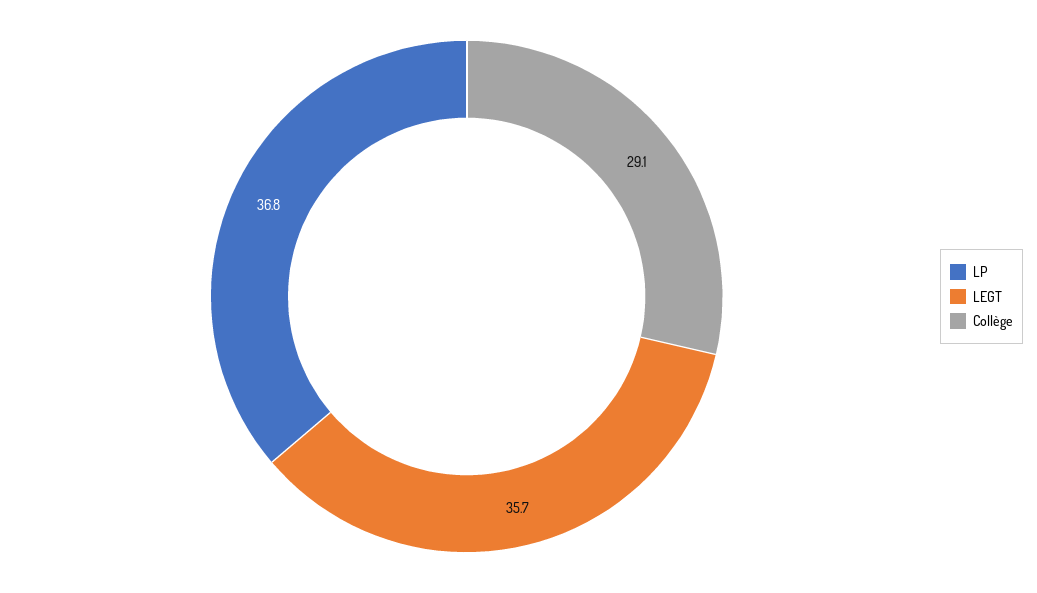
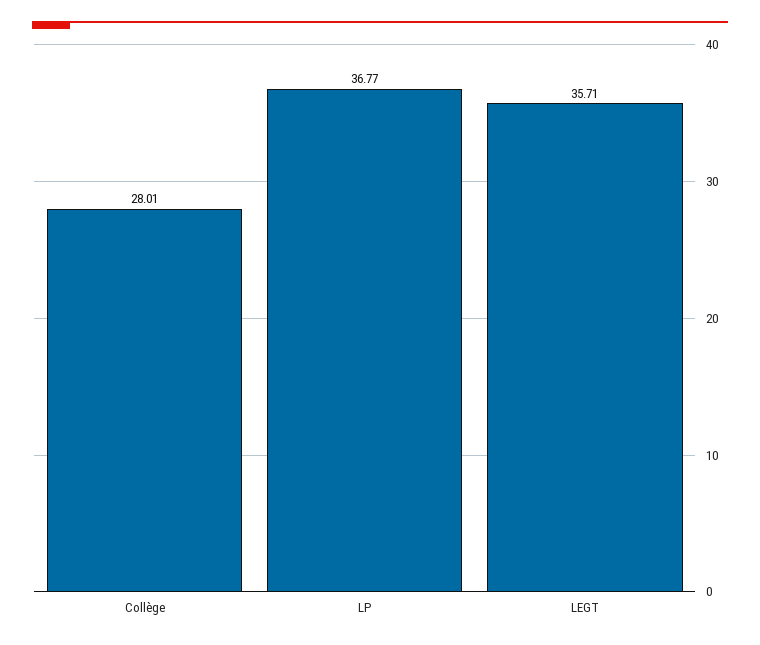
  {
    "LP": 36.77,
    "LEGT": 35.71,
-   "Collège": 29.1
+   "Collège": 28.01
  }

